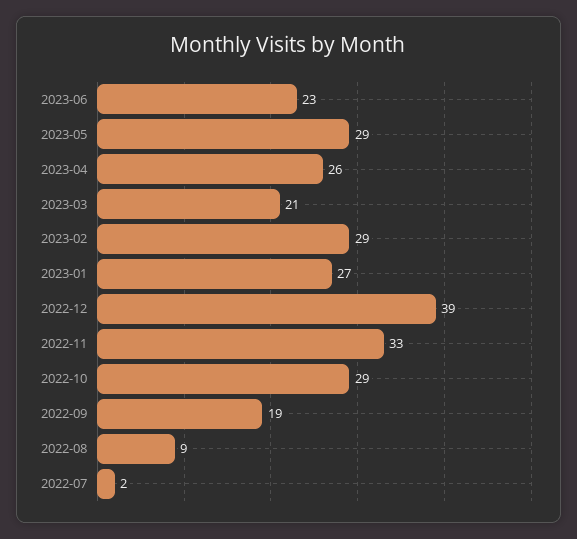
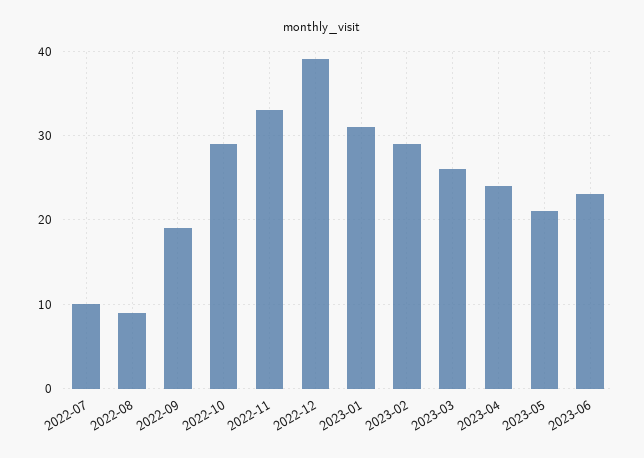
  {
    "2023-06": 23,
-   "2023-05": 29,
+   "2023-05": 21,
-   "2023-04": 26,
+   "2023-04": 24,
-   "2023-03": 21,
+   "2023-03": 26,
    "2023-02": 29,
-   "2023-01": 27,
+   "2023-01": 31,
    "2022-12": 39,
    "2022-11": 33,
    "2022-10": 29,
    "2022-09": 19,
    "2022-08": 9,
-   "2022-07": 2
+   "2022-07": 10
  }

